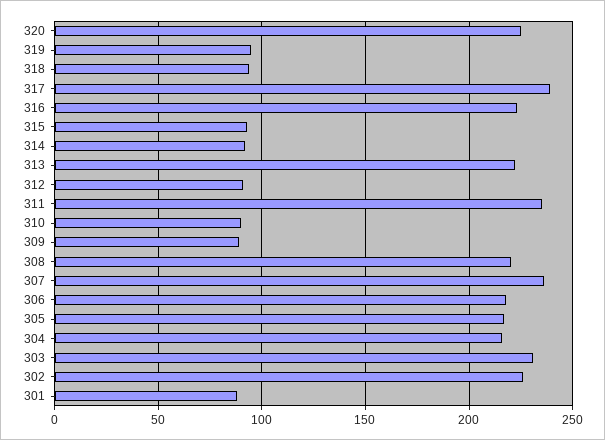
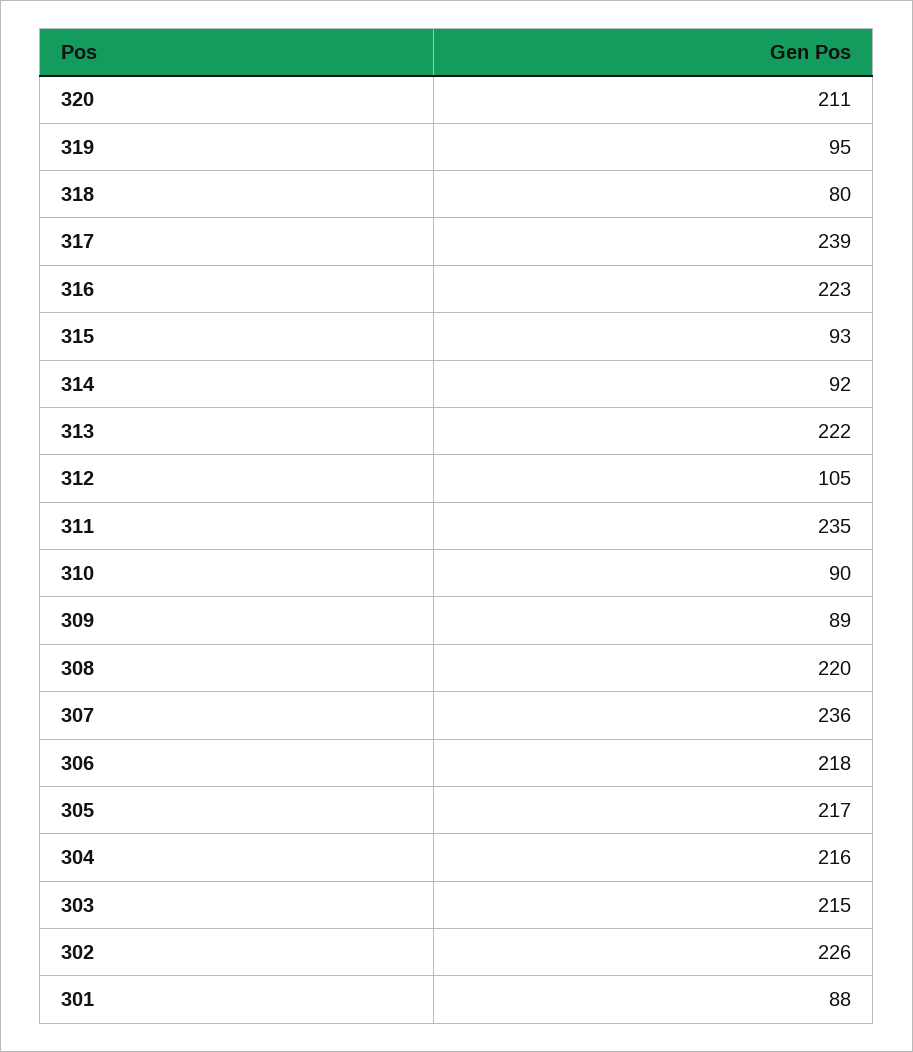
  {
-   "320": 225,
+   "320": 211,
    "319": 95,
-   "318": 95,
+   "318": 80,
    "317": 239,
    "316": 223,
    "315": 93,
    "314": 92,
    "313": 222,
-   "312": 90,
+   "312": 105,
    "311": 235,
    "310": 90,
    "309": 89,
    "308": 220,
    "307": 236,
    "306": 218,
    "305": 217,
    "304": 216,
-   "303": 230,
+   "303": 215,
    "302": 226,
    "301": 88
  }

